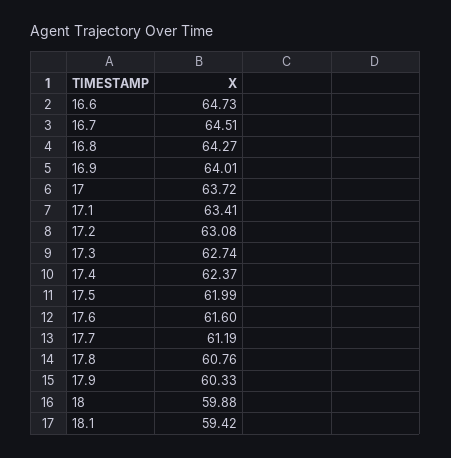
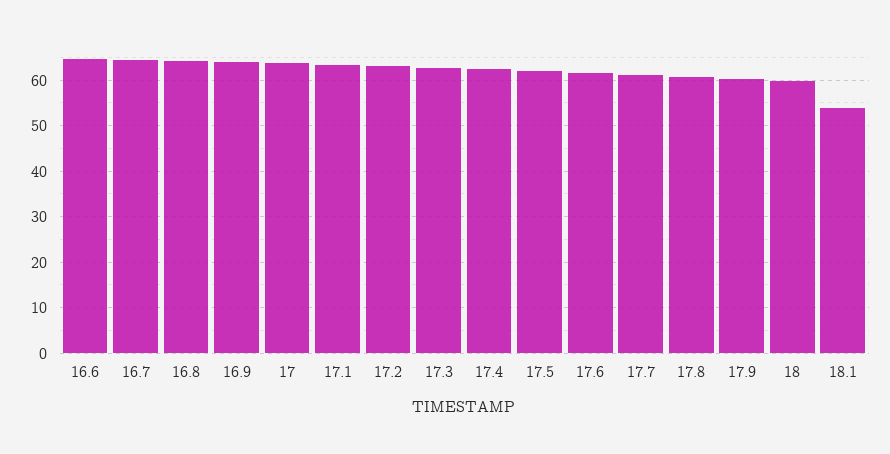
  {
    "16.6": 64.73,
    "16.7": 64.51,
    "16.8": 64.27,
    "16.9": 64.01,
    "17": 63.72,
    "17.1": 63.41,
    "17.2": 63.08,
    "17.3": 62.74,
    "17.4": 62.37,
    "17.5": 61.99,
    "17.6": 61.6,
    "17.7": 61.19,
    "17.8": 60.76,
    "17.9": 60.33,
    "18": 59.88,
-   "18.1": 59.42
+   "18.1": 54
  }

